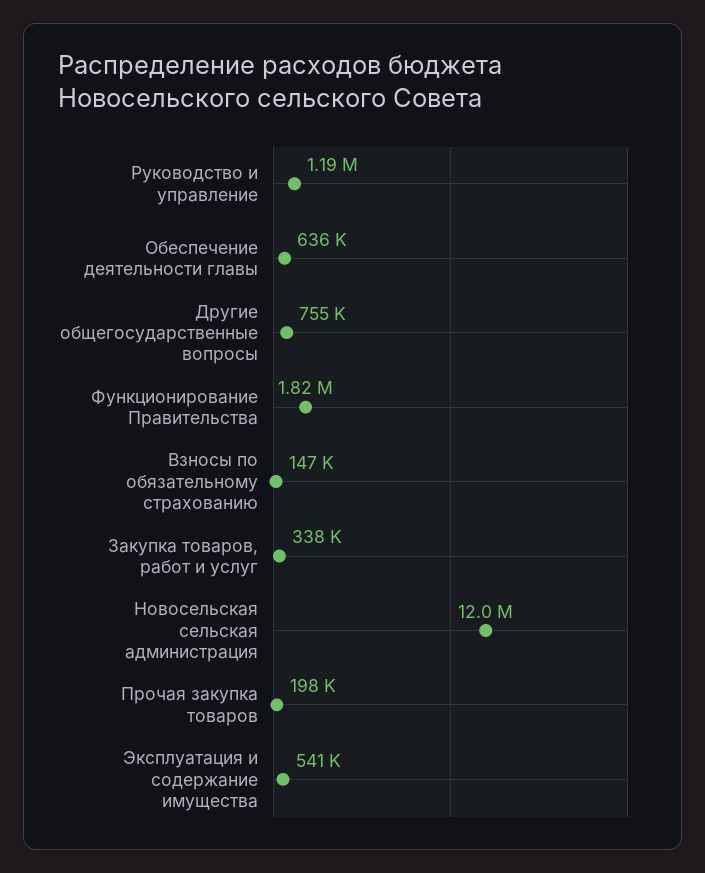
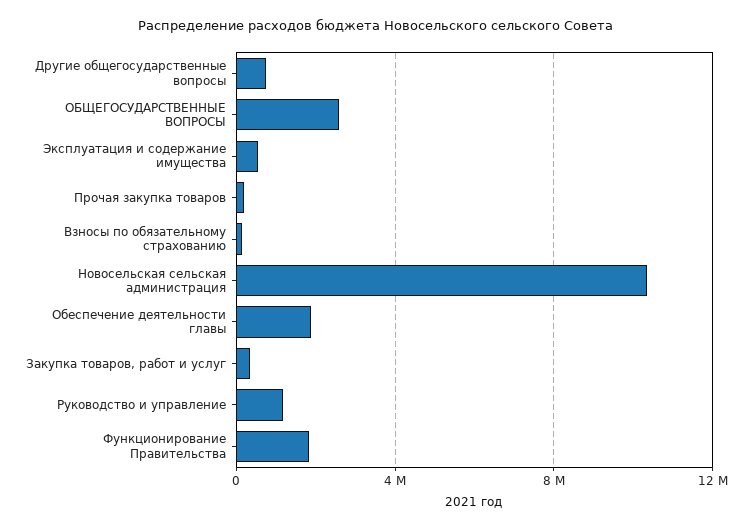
  {
    "Руководство и управление": 1190000,
-   "Обеспечение деятельности главы": 636000,
+   "Обеспечение деятельности главы": 2000000,
    "Другие общегосударственные вопросы": 755000,
    "Функционирование Правительства": 1820000,
    "Взносы по обязательному страхованию": 147000,
    "Закупка товаров, работ и услуг": 338000,
-   "Новосельская сельская администрация": 12000000,
+   "Новосельская сельская администрация": 10500000,
    "Прочая закупка товаров": 198000,
-   "Эксплуатация и содержание имущества": 541000
+   "Эксплуатация и содержание имущества": 541000,
+   "ОБЩЕГОСУДАРСТВЕННЫЕ ВОПРОСЫ": 2500000
  }

